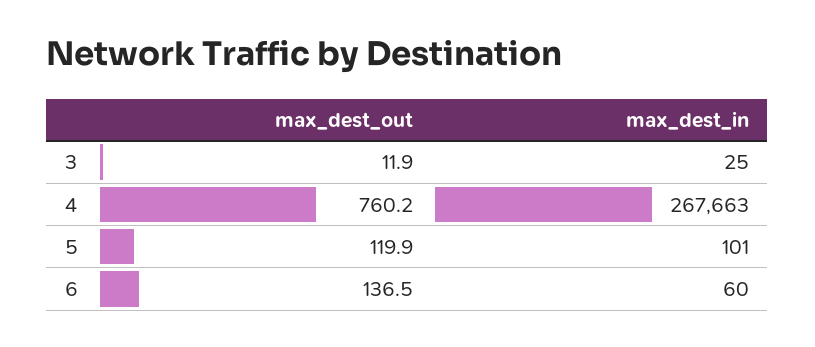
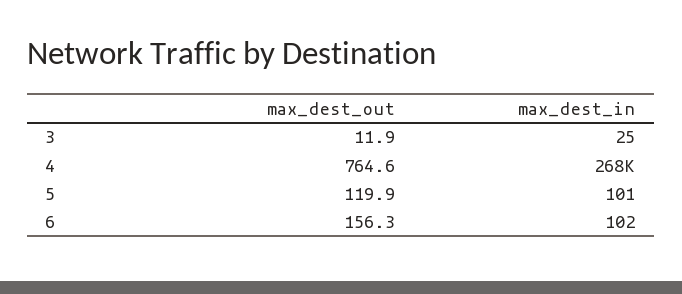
  {
    "max_dest_out": {
      "3": 11.9,
-     "4": 760.2,
+     "4": 764.6,
      "5": 119.9,
-     "6": 136.5
+     "6": 156.3
    },
    "max_dest_in": {
      "3": 25,
      "4": 267663,
      "5": 101,
-     "6": 60
+     "6": 102
    }
  }

